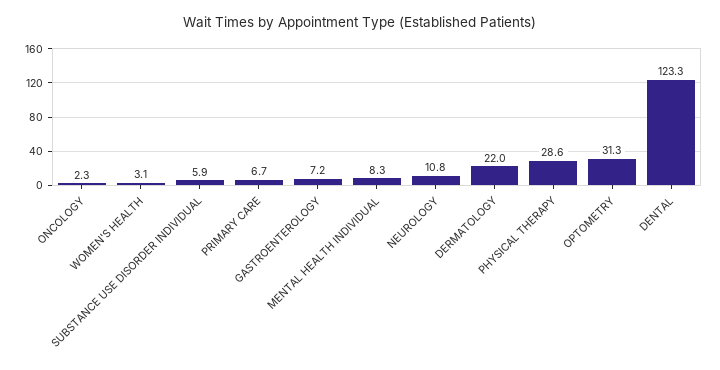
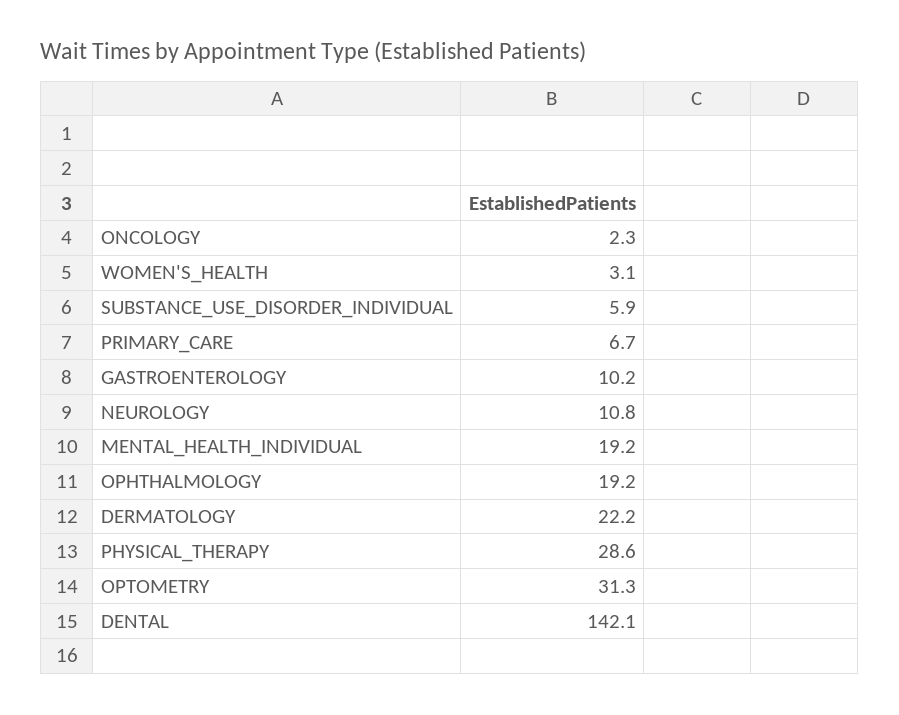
  {
    "ONCOLOGY": 2.3,
    "WOMEN'S HEALTH": 3.1,
    "SUBSTANCE USE DISORDER INDIVIDUAL": 5.9,
    "PRIMARY CARE": 6.7,
-   "GASTROENTEROLOGY": 7.2,
+   "GASTROENTEROLOGY": 10.2,
-   "MENTAL HEALTH INDIVIDUAL": 8.3,
+   "MENTAL HEALTH INDIVIDUAL": 19.2,
    "NEUROLOGY": 10.8,
-   "DERMATOLOGY": 22,
+   "DERMATOLOGY": 22.2,
    "PHYSICAL THERAPY": 28.6,
    "OPTOMETRY": 31.3,
-   "DENTAL": 123.3
+   "DENTAL": 142.1,
+   "OPHTHALMOLOGY": 19.2
  }

